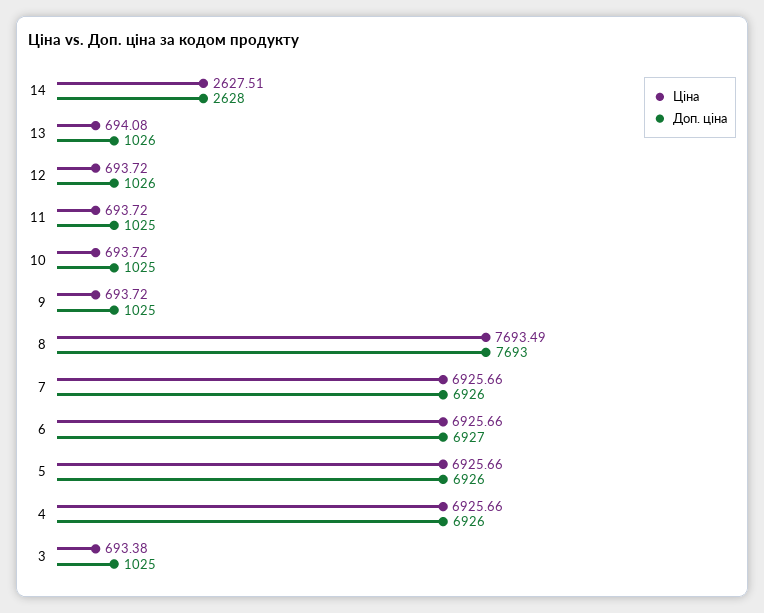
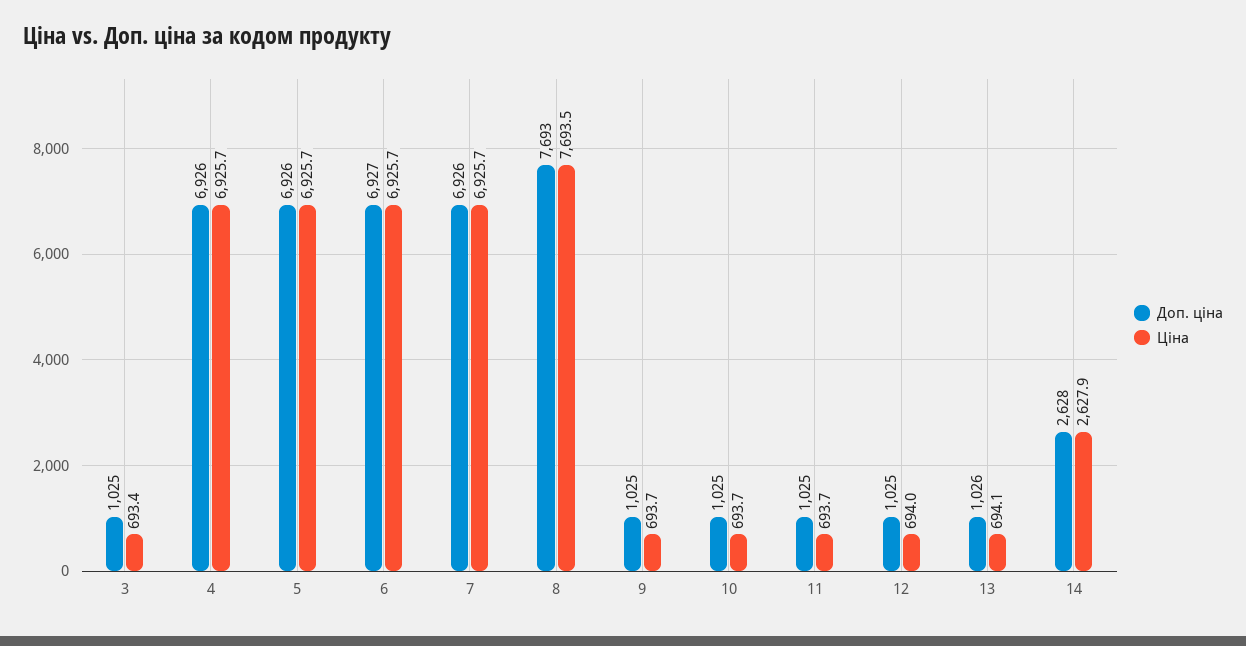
  {
    "Ціна": {
-     "14": 2627.51,
+     "14": 2627.9,
      "13": 694.08,
-     "12": 693.72,
+     "12": 694,
      "11": 693.72,
      "10": 693.72,
      "9": 693.72,
      "8": 7693.49,
      "7": 6925.66,
      "6": 6925.66,
      "5": 6925.66,
      "4": 6925.66,
      "3": 693.38
    },
    "Доп. ціна": {
      "14": 2628,
      "13": 1026,
-     "12": 1026,
+     "12": 1025,
      "11": 1025,
      "10": 1025,
      "9": 1025,
      "8": 7693,
      "7": 6926,
      "6": 6927,
      "5": 6926,
      "4": 6926,
      "3": 1025
    }
  }

